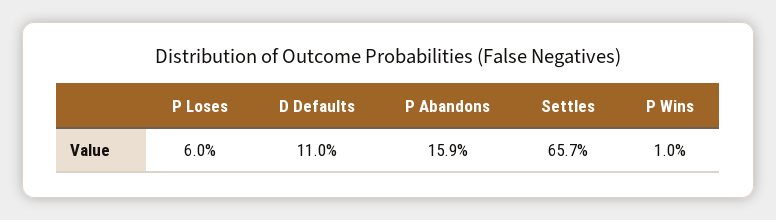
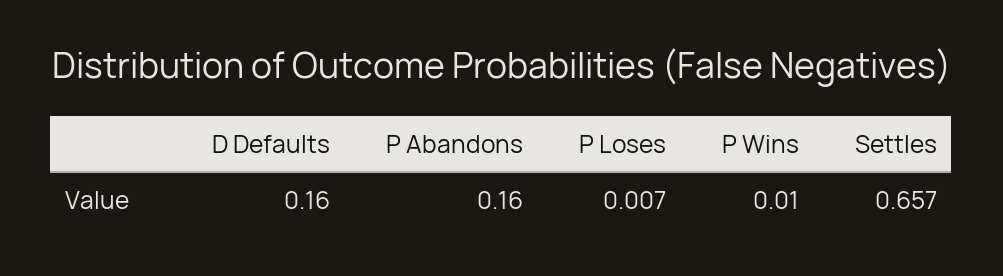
  {
-   "P Loses": 0.06,
+   "P Loses": 0.007,
-   "D Defaults": 0.11,
+   "D Defaults": 0.16,
-   "P Abandons": 0.159,
+   "P Abandons": 0.16,
    "Settles": 0.657,
    "P Wins": 0.01
  }

